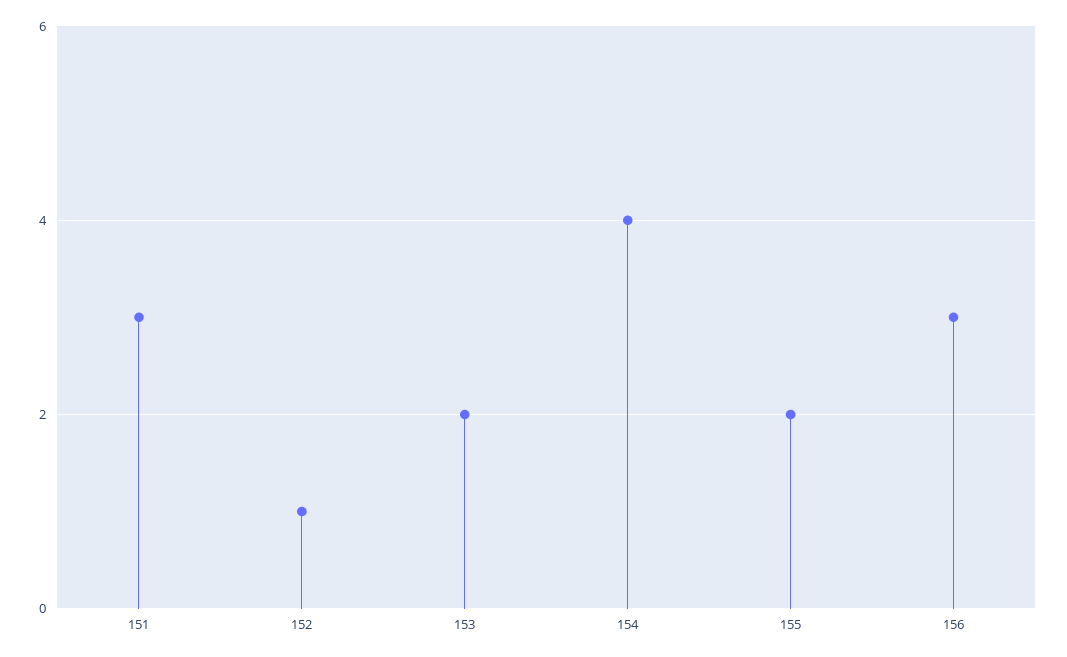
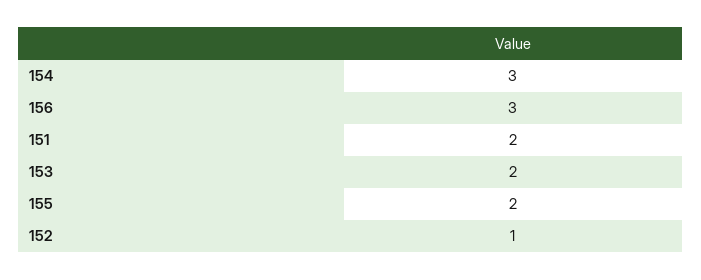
  {
-   "151": 3,
+   "151": 2,
    "152": 1,
    "153": 2,
-   "154": 4,
+   "154": 3,
    "155": 2,
    "156": 3
  }

